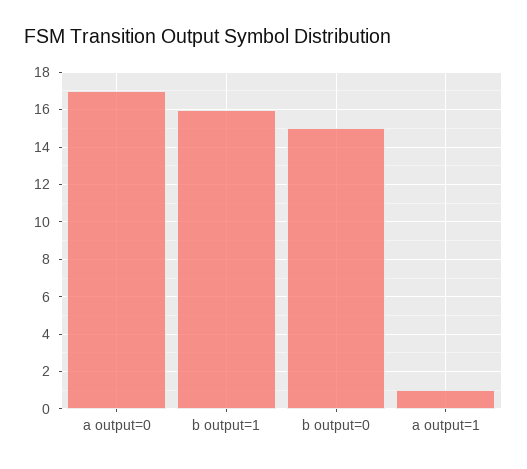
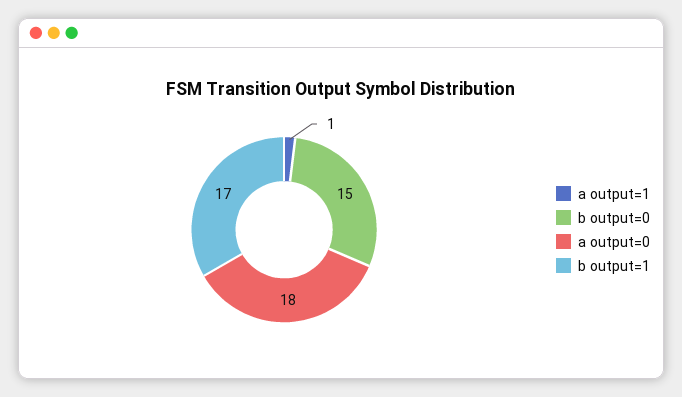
  {
-   "a output=0": 17,
+   "a output=0": 18,
-   "b output=1": 16,
+   "b output=1": 17,
    "b output=0": 15,
    "a output=1": 1
  }

